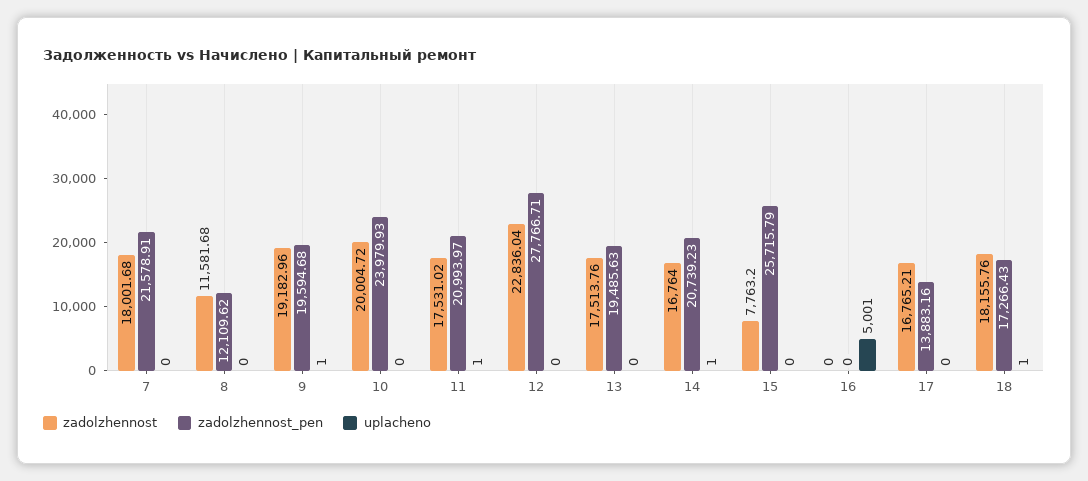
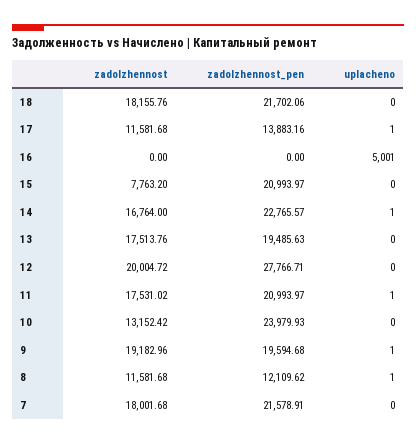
  {
    "zadolzhennost": {
      "7": 18001.68,
      "8": 11581.68,
      "9": 19182.96,
-     "10": 20004.72,
+     "10": 13152.42,
      "11": 17531.02,
-     "12": 22836.04,
+     "12": 20004.72,
      "13": 17513.76,
      "14": 16764,
      "15": 7763.2,
      "16": 0,
-     "17": 16765.21,
+     "17": 11581.68,
      "18": 18155.76
    },
    "zadolzhennost_pen": {
      "7": 21578.91,
      "8": 12109.62,
      "9": 19594.68,
      "10": 23979.93,
      "11": 20993.97,
      "12": 27766.71,
      "13": 19485.63,
-     "14": 20739.23,
+     "14": 22765.57,
-     "15": 25715.79,
+     "15": 20993.97,
      "16": 0,
      "17": 13883.16,
-     "18": 17266.43
+     "18": 21702.06
    },
    "uplacheno": {
      "7": 0,
-     "8": 0,
+     "8": 1,
      "9": 1,
      "10": 0,
      "11": 1,
      "12": 0,
      "13": 0,
      "14": 1,
      "15": 0,
      "16": 5001,
-     "17": 0,
+     "17": 1,
-     "18": 1
+     "18": 0
    }
  }

